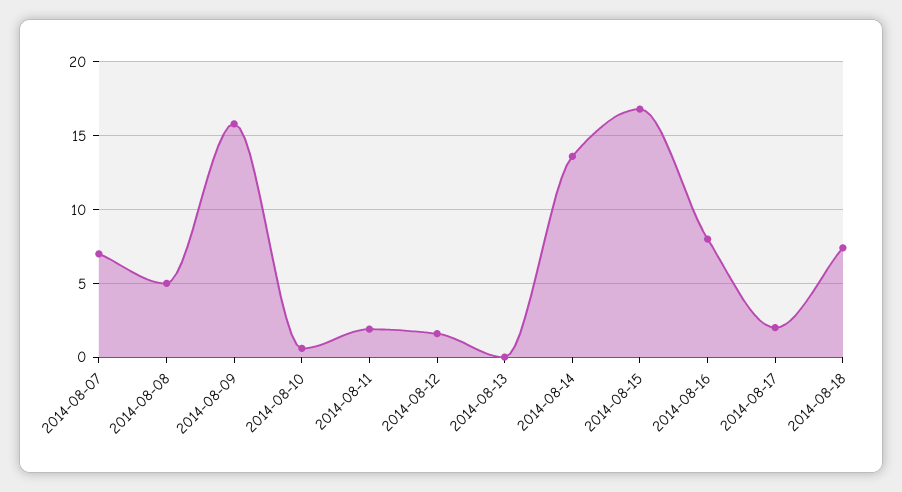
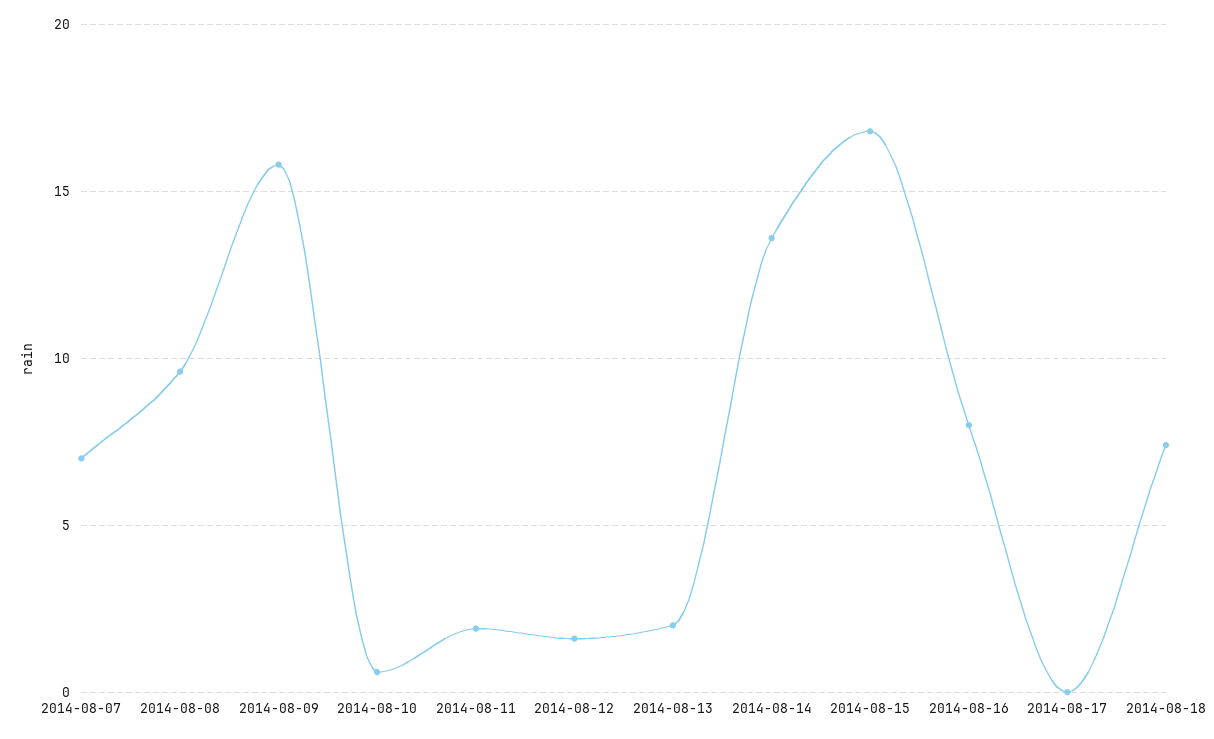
  {
    "2014-08-07": 7,
-   "2014-08-08": 5,
+   "2014-08-08": 9.5,
    "2014-08-09": 16,
    "2014-08-10": 0.5,
    "2014-08-11": 2,
    "2014-08-12": 1.5,
-   "2014-08-13": 0,
+   "2014-08-13": 2,
    "2014-08-14": 13.5,
    "2014-08-15": 17,
    "2014-08-16": 8,
-   "2014-08-17": 2,
+   "2014-08-17": 0,
    "2014-08-18": 7.5
  }

